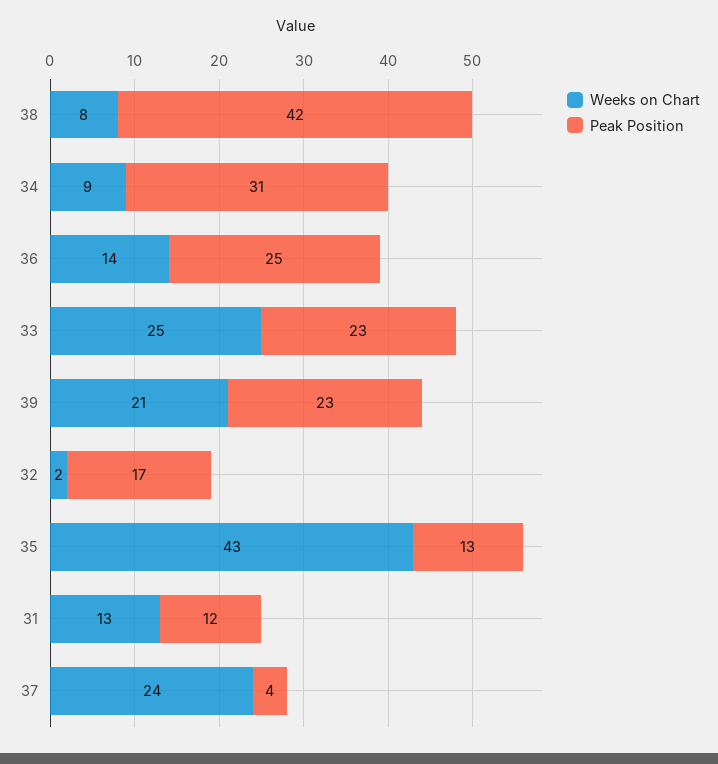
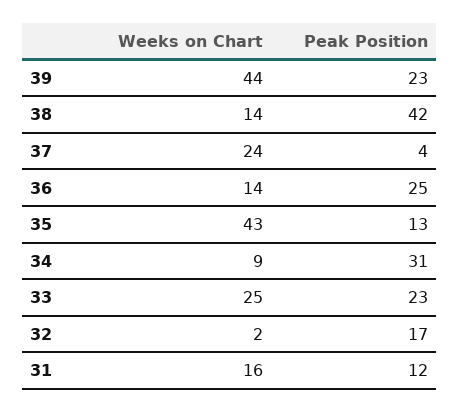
  {
    "Weeks on Chart": {
-     "38": 8,
+     "38": 14,
      "34": 9,
      "36": 14,
      "33": 25,
-     "39": 21,
+     "39": 44,
      "32": 2,
      "35": 43,
-     "31": 13,
+     "31": 16,
      "37": 24
    },
    "Peak Position": {
      "38": 42,
      "34": 31,
      "36": 25,
      "33": 23,
      "39": 23,
      "32": 17,
      "35": 13,
      "31": 12,
      "37": 4
    }
  }

